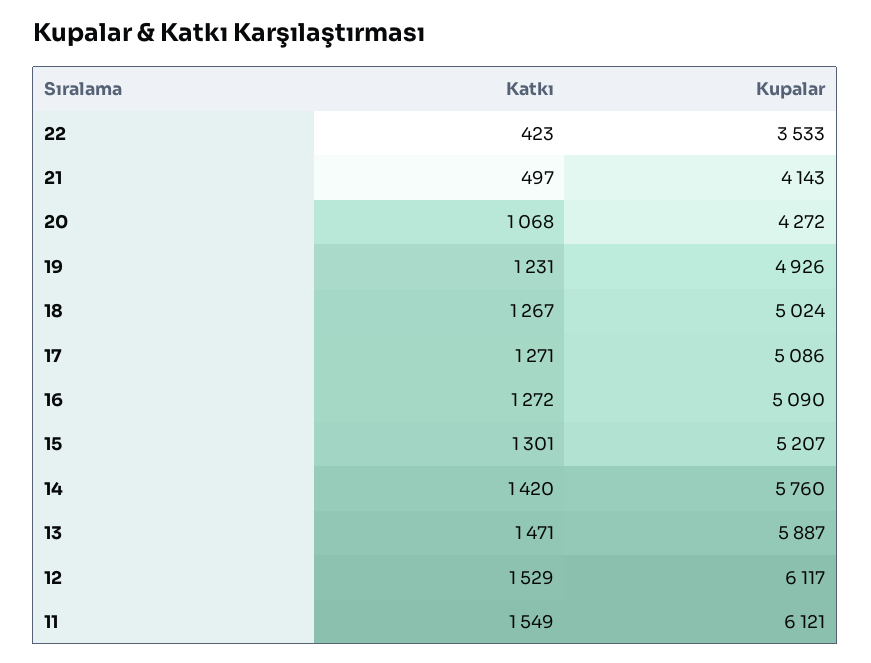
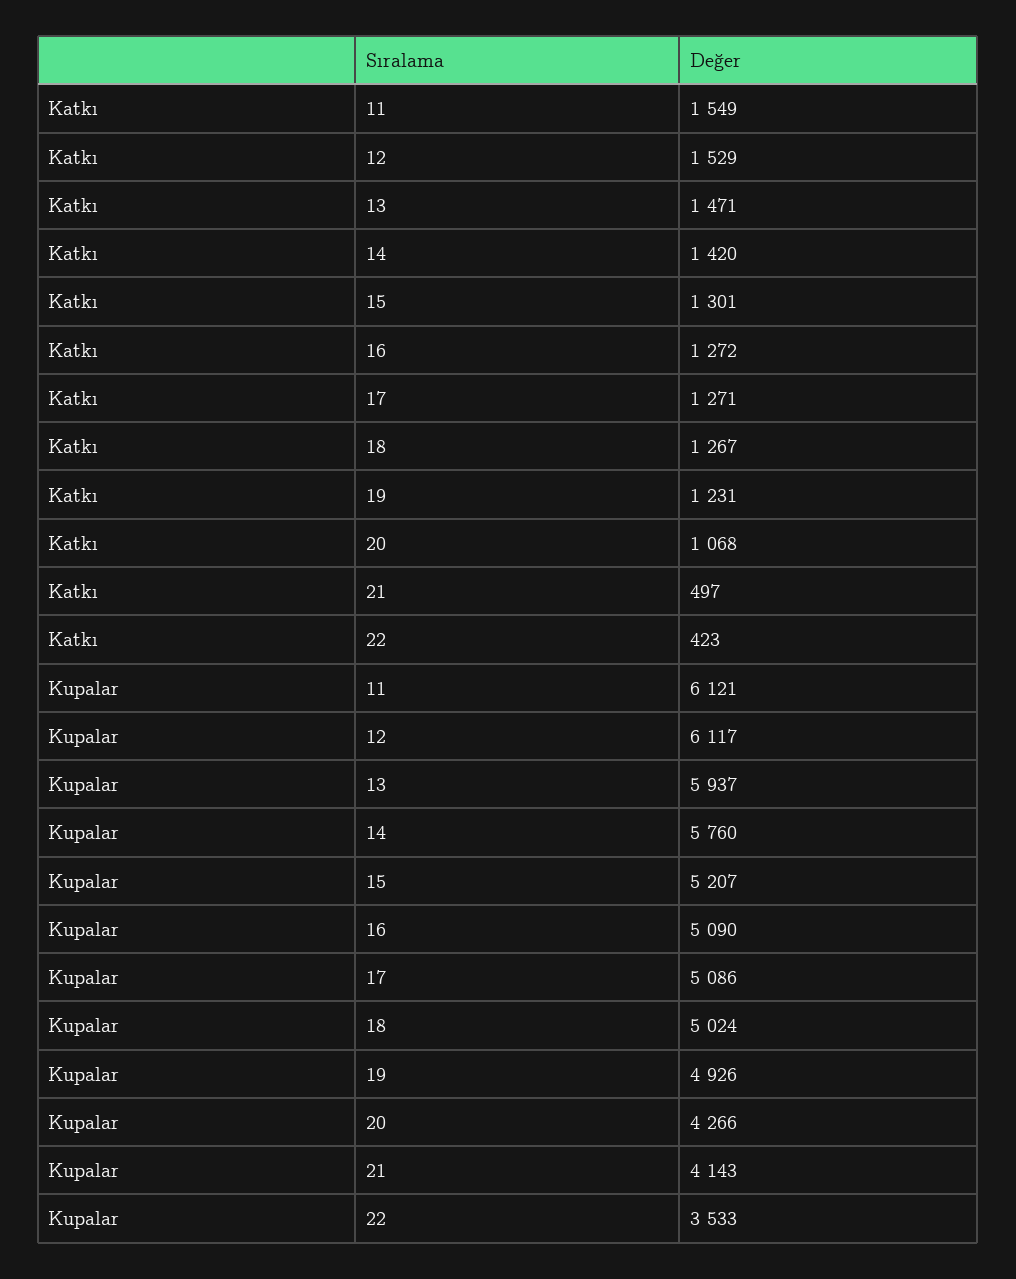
  {
    "Katkı": {
      "22": 423,
      "21": 497,
      "20": 1068,
      "19": 1231,
      "18": 1267,
      "17": 1271,
      "16": 1272,
      "15": 1301,
      "14": 1420,
      "13": 1471,
      "12": 1529,
      "11": 1549
    },
    "Kupalar": {
      "22": 3533,
      "21": 4143,
-     "20": 4272,
+     "20": 4266,
      "19": 4926,
      "18": 5024,
      "17": 5086,
      "16": 5090,
      "15": 5207,
      "14": 5760,
-     "13": 5887,
+     "13": 5937,
      "12": 6117,
      "11": 6121
    }
  }

